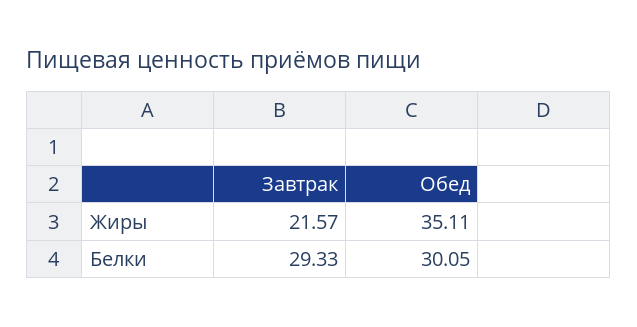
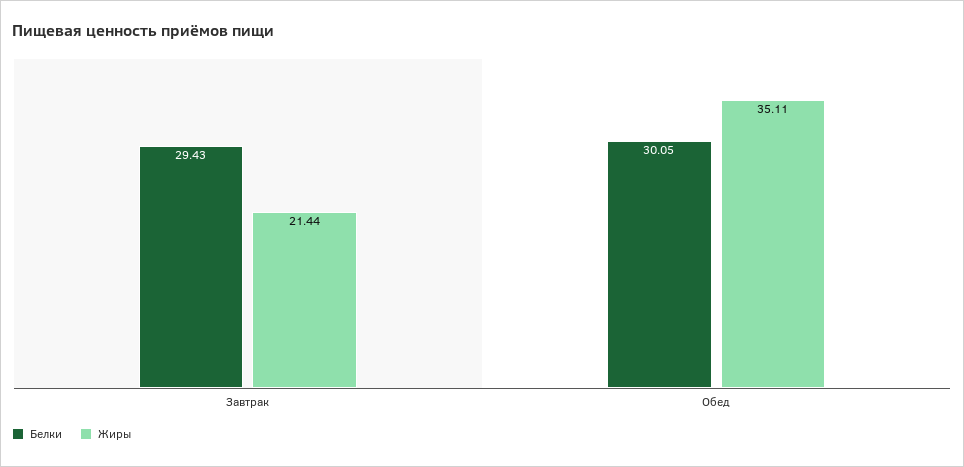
  {
    "Жиры": {
-     "Завтрак": 21.57,
+     "Завтрак": 21.44,
      "Обед": 35.11
    },
    "Белки": {
-     "Завтрак": 29.33,
+     "Завтрак": 29.43,
      "Обед": 30.05
    }
  }

